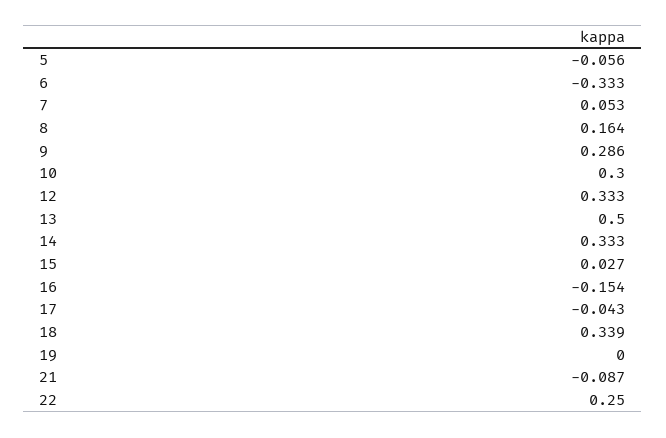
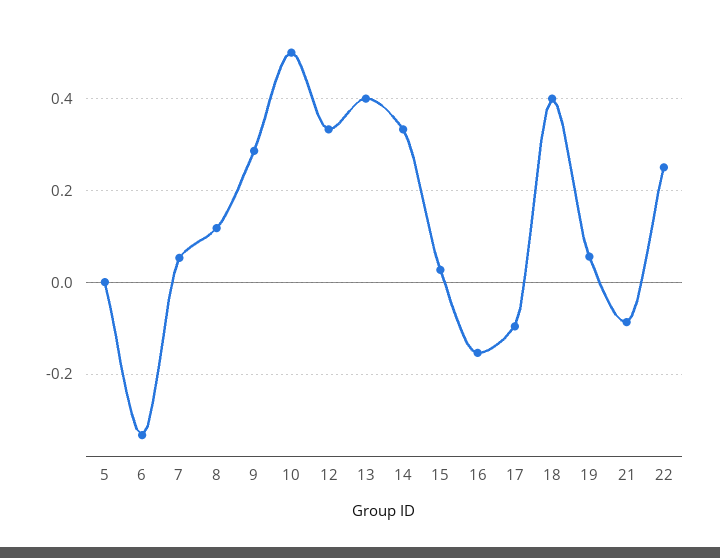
  {
-   "5": -0.056,
+   "5": 0,
    "6": -0.333,
    "7": 0.053,
-   "8": 0.164,
+   "8": 0.12,
    "9": 0.286,
-   "10": 0.3,
+   "10": 0.5,
    "12": 0.333,
-   "13": 0.5,
+   "13": 0.4,
    "14": 0.333,
    "15": 0.027,
    "16": -0.154,
-   "17": -0.043,
+   "17": -0.1,
-   "18": 0.339,
+   "18": 0.4,
-   "19": 0,
+   "19": 0.06,
    "21": -0.087,
    "22": 0.25
  }

